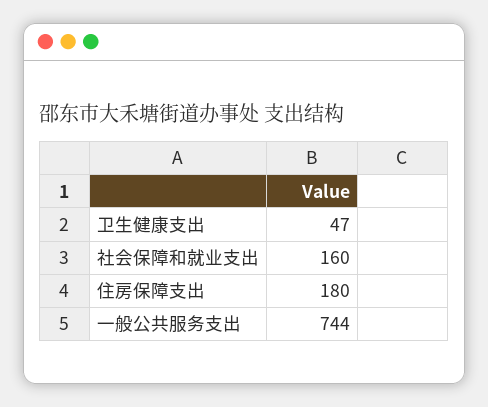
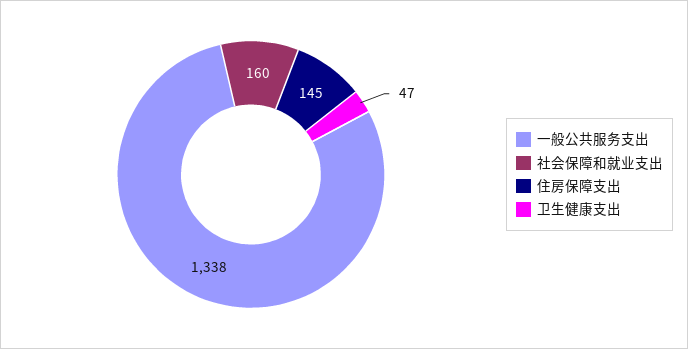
  {
    "卫生健康支出": 47,
    "社会保障和就业支出": 160,
-   "住房保障支出": 180,
+   "住房保障支出": 145,
-   "一般公共服务支出": 744
+   "一般公共服务支出": 1338
  }

